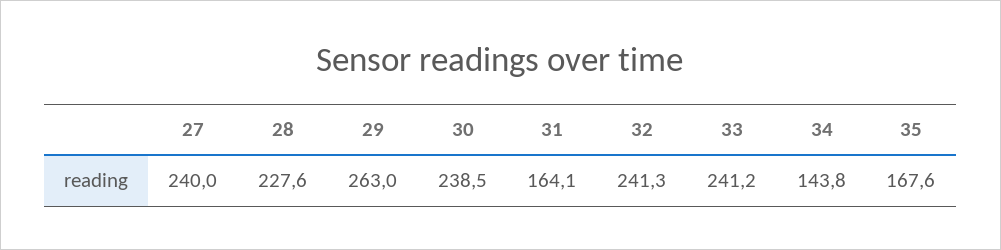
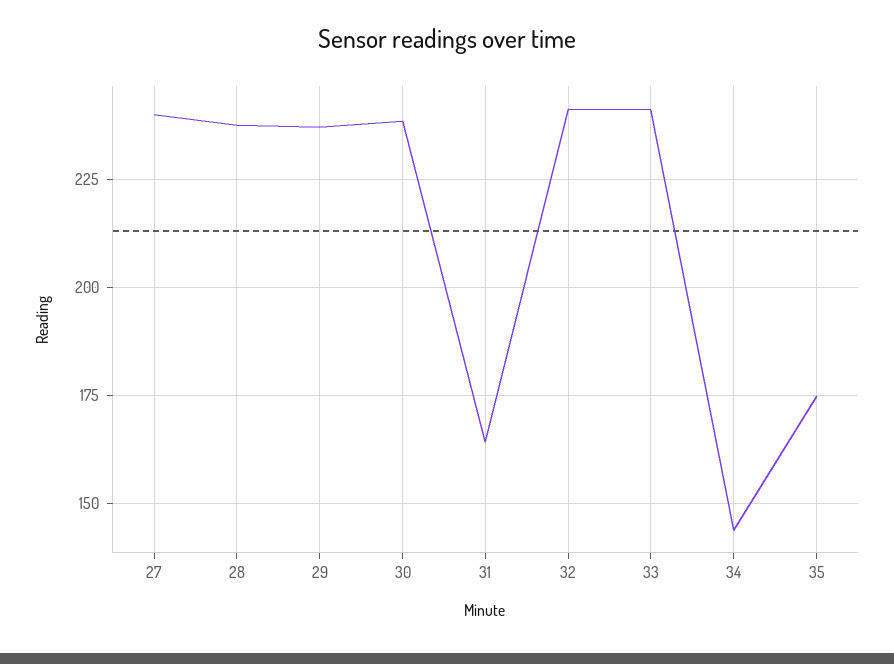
  {
    "27": 240,
-   "28": 227.6,
+   "28": 237.5,
-   "29": 263,
+   "29": 237.5,
    "30": 238.5,
    "31": 164.1,
    "32": 241.3,
    "33": 241.2,
    "34": 143.8,
-   "35": 167.6
+   "35": 175
  }

